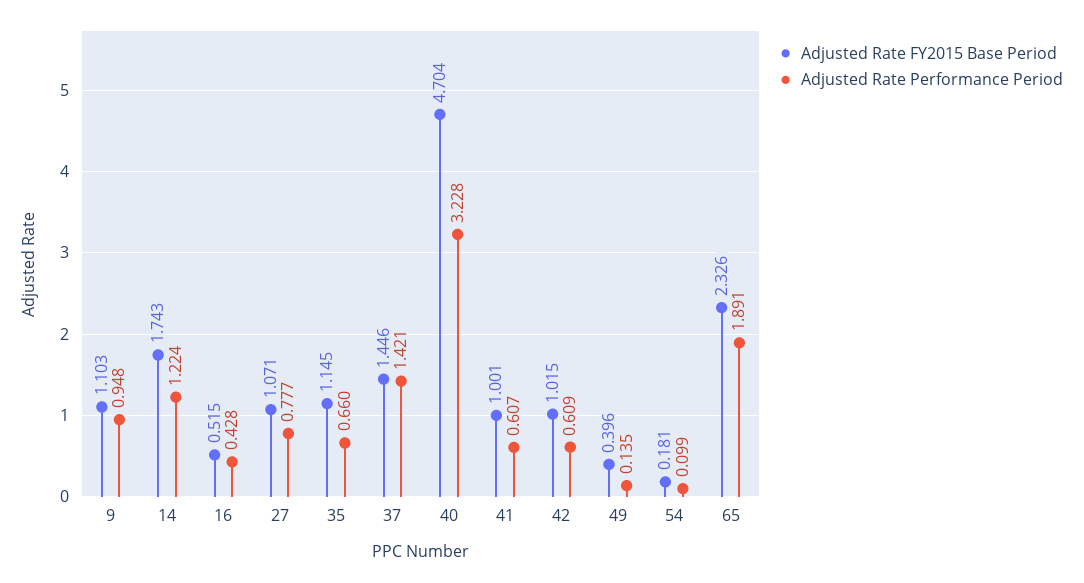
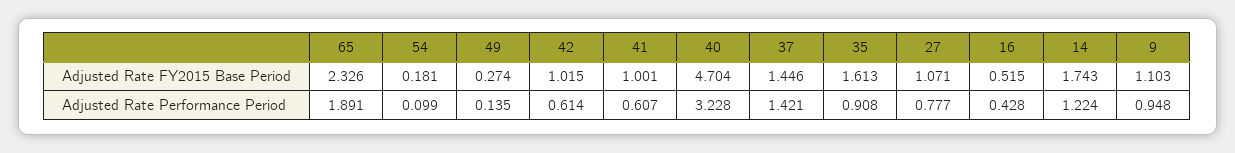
  {
    "Adjusted Rate FY2015 Base Period": {
      "9": 1.103,
      "14": 1.743,
      "16": 0.515,
      "27": 1.071,
-     "35": 1.145,
+     "35": 1.613,
      "37": 1.446,
      "40": 4.704,
      "41": 1.001,
      "42": 1.015,
-     "49": 0.396,
+     "49": 0.274,
      "54": 0.181,
      "65": 2.326
    },
    "Adjusted Rate Performance Period": {
      "9": 0.948,
      "14": 1.224,
      "16": 0.428,
      "27": 0.777,
-     "35": 0.66,
+     "35": 0.908,
      "37": 1.421,
      "40": 3.228,
      "41": 0.607,
-     "42": 0.609,
+     "42": 0.614,
      "49": 0.135,
      "54": 0.099,
      "65": 1.891
    }
  }

